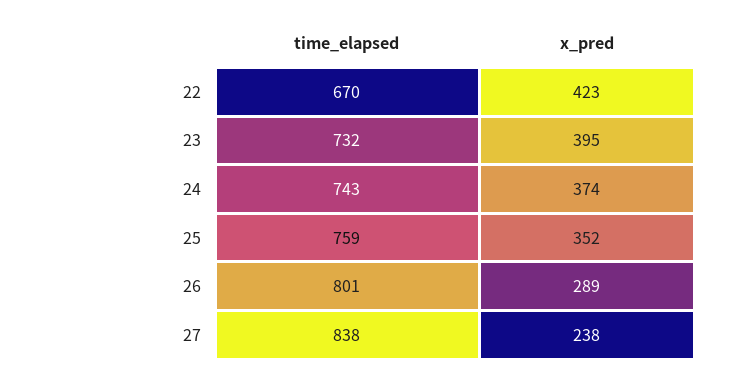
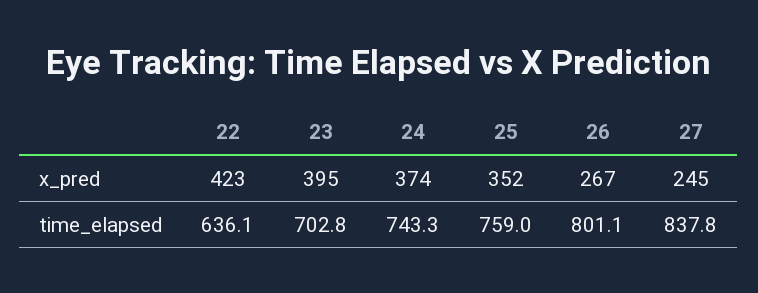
  {
    "time_elapsed": {
-     "22": 670,
+     "22": 636.1,
-     "23": 732,
+     "23": 702.8,
      "24": 743.3,
      "25": 759,
      "26": 801.1,
      "27": 837.8
    },
    "x_pred": {
      "22": 423,
      "23": 395,
      "24": 374,
      "25": 352,
-     "26": 289,
+     "26": 267,
-     "27": 238
+     "27": 245
    }
  }

